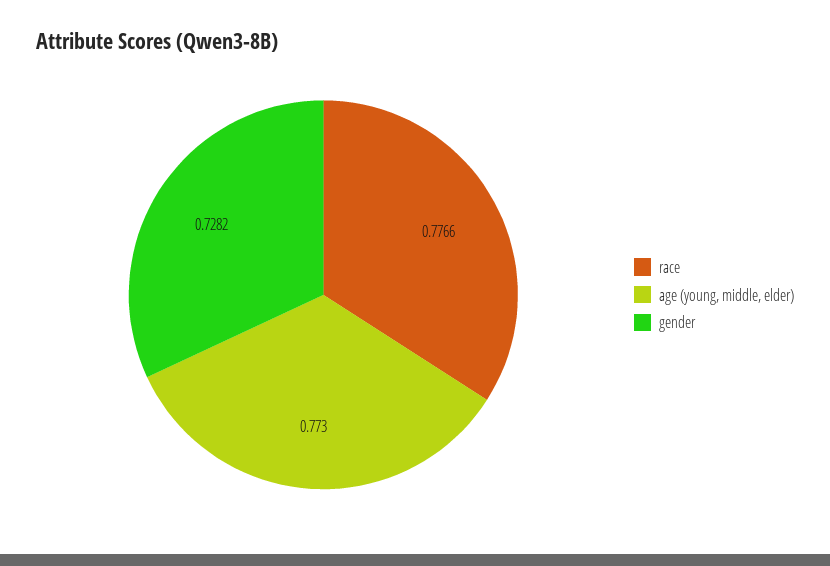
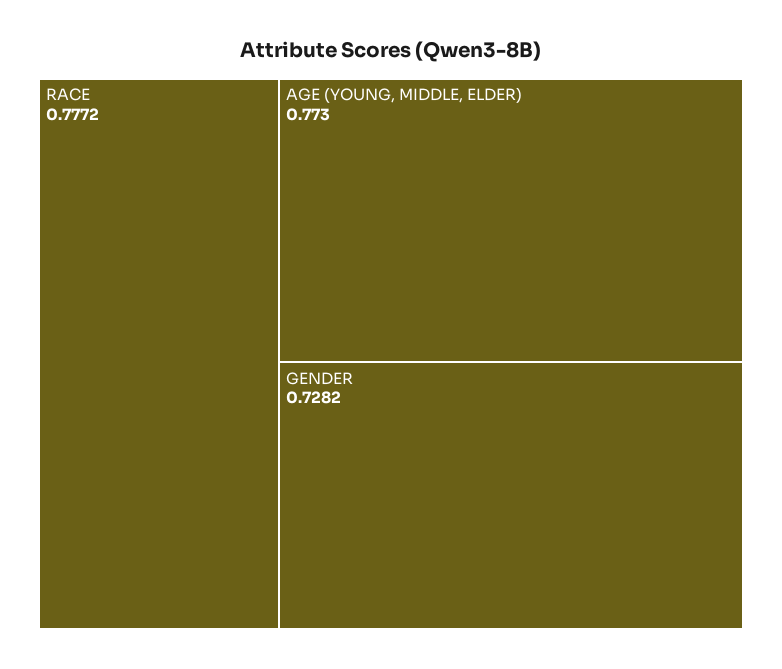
  {
-   "race": 0.7766,
+   "race": 0.7772,
    "age (young, middle, elder)": 0.773,
    "gender": 0.7282
  }

